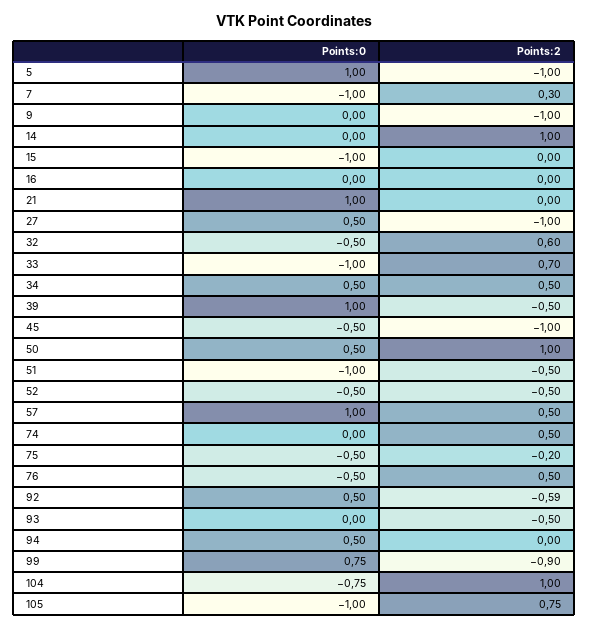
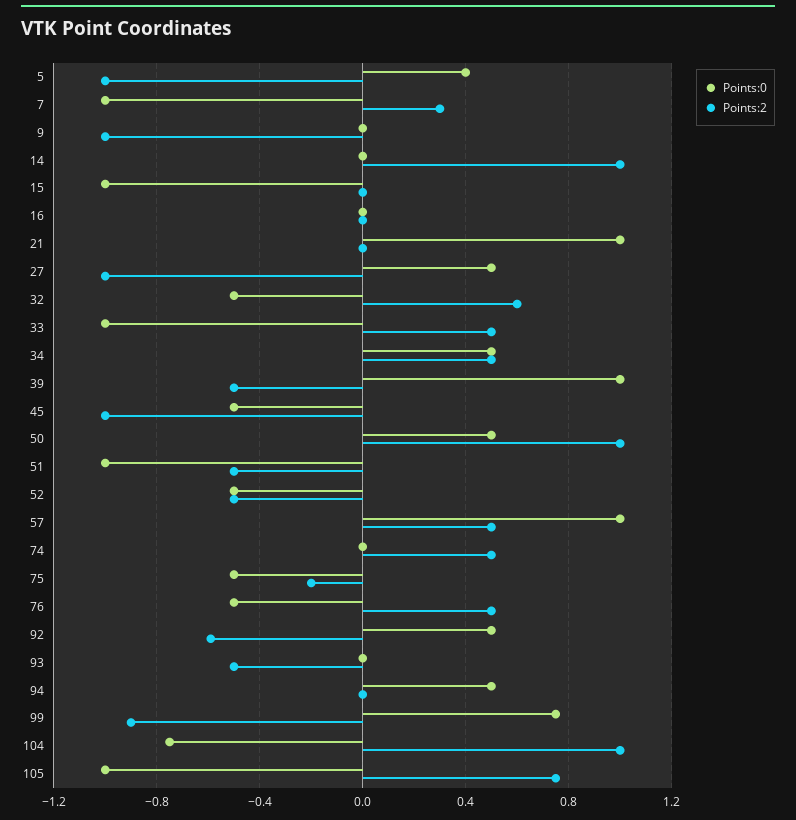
  {
    "Points:0": {
-     "5": 1,
+     "5": 0.4,
      "7": -1,
      "9": 0,
      "14": 0,
      "15": -1,
      "16": 0,
      "21": 1,
      "27": 0.5,
      "32": -0.5,
      "33": -1,
      "34": 0.5,
      "39": 1,
      "45": -0.5,
      "50": 0.5,
      "51": -1,
      "52": -0.5,
      "57": 1,
      "74": 0,
      "75": -0.5,
      "76": -0.5,
      "92": 0.5,
      "93": 0,
      "94": 0.5,
      "99": 0.75,
      "104": -0.75,
      "105": -1
    },
    "Points:2": {
      "5": -1,
      "7": 0.3,
      "9": -1,
      "14": 1,
      "15": 0,
      "16": 0,
      "21": 0,
      "27": -1,
      "32": 0.6,
-     "33": 0.7,
+     "33": 0.5,
      "34": 0.5,
      "39": -0.5,
      "45": -1,
      "50": 1,
      "51": -0.5,
      "52": -0.5,
      "57": 0.5,
      "74": 0.5,
      "75": -0.2,
      "76": 0.5,
      "92": -0.59,
      "93": -0.5,
      "94": 0,
      "99": -0.9,
      "104": 1,
      "105": 0.75
    }
  }

